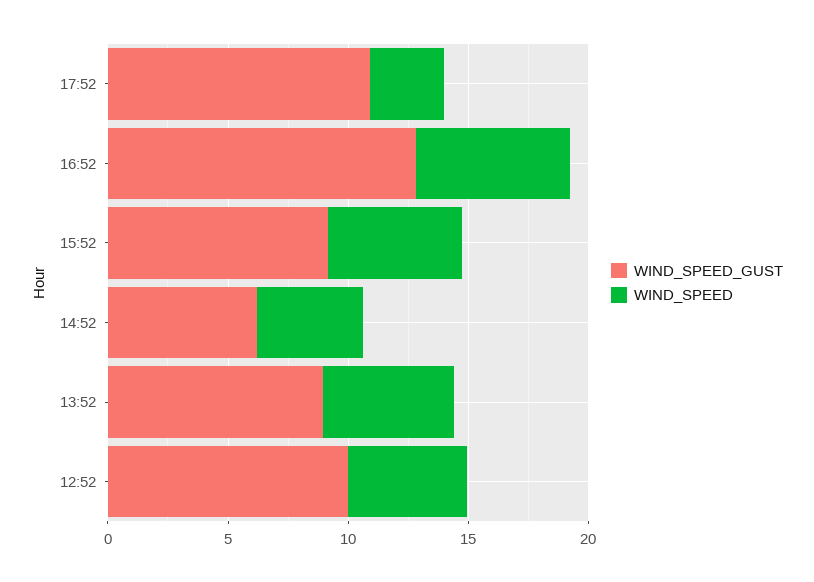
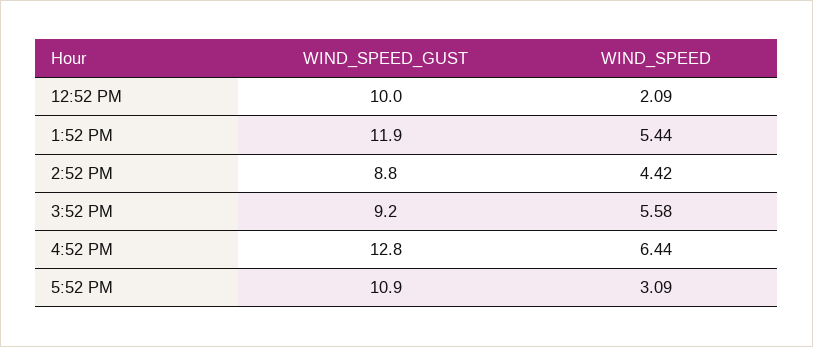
  {
    "WIND_SPEED_GUST": {
      "17:52": 10.9,
      "16:52": 12.8,
      "15:52": 9.2,
-     "14:52": 6,
+     "14:52": 8.8,
-     "13:52": 9,
+     "13:52": 11.9,
      "12:52": 10
    },
    "WIND_SPEED": {
      "17:52": 3.09,
      "16:52": 6.44,
      "15:52": 5.58,
      "14:52": 4.42,
      "13:52": 5.44,
-     "12:52": 5
+     "12:52": 2.09
    }
  }

